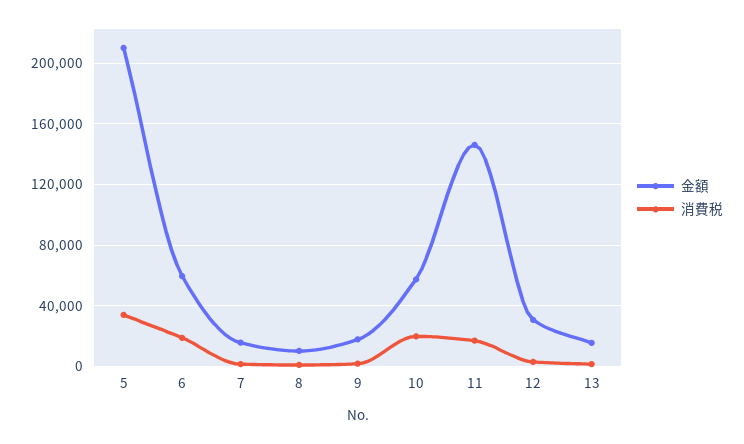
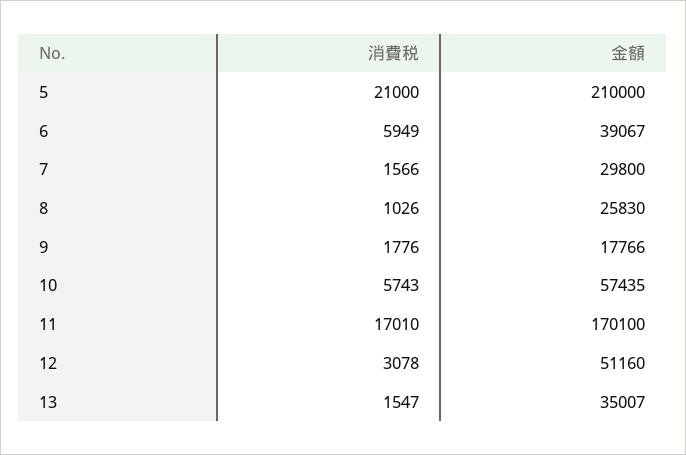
  {
    "金額": {
      "5": 210000,
-     "6": 60000,
+     "6": 39067,
-     "7": 15000,
+     "7": 29800,
-     "8": 10000,
+     "8": 25830,
      "9": 17766,
      "10": 57435,
-     "11": 145000,
+     "11": 170100,
-     "12": 30000,
+     "12": 51160,
-     "13": 15000
+     "13": 35007
    },
    "消費税": {
-     "5": 35000,
+     "5": 21000,
-     "6": 20000,
+     "6": 5949,
      "7": 1566,
      "8": 1026,
      "9": 1776,
-     "10": 20000,
+     "10": 5743,
      "11": 17010,
      "12": 3078,
      "13": 1547
    }
  }

